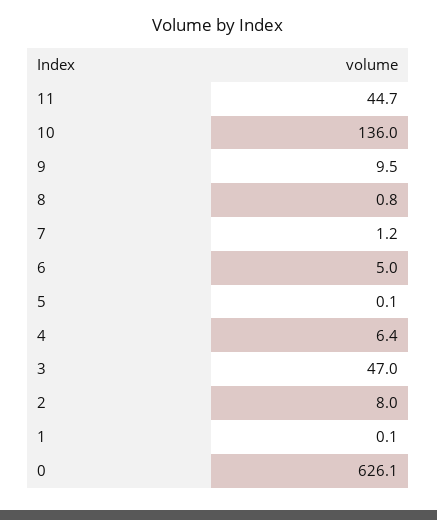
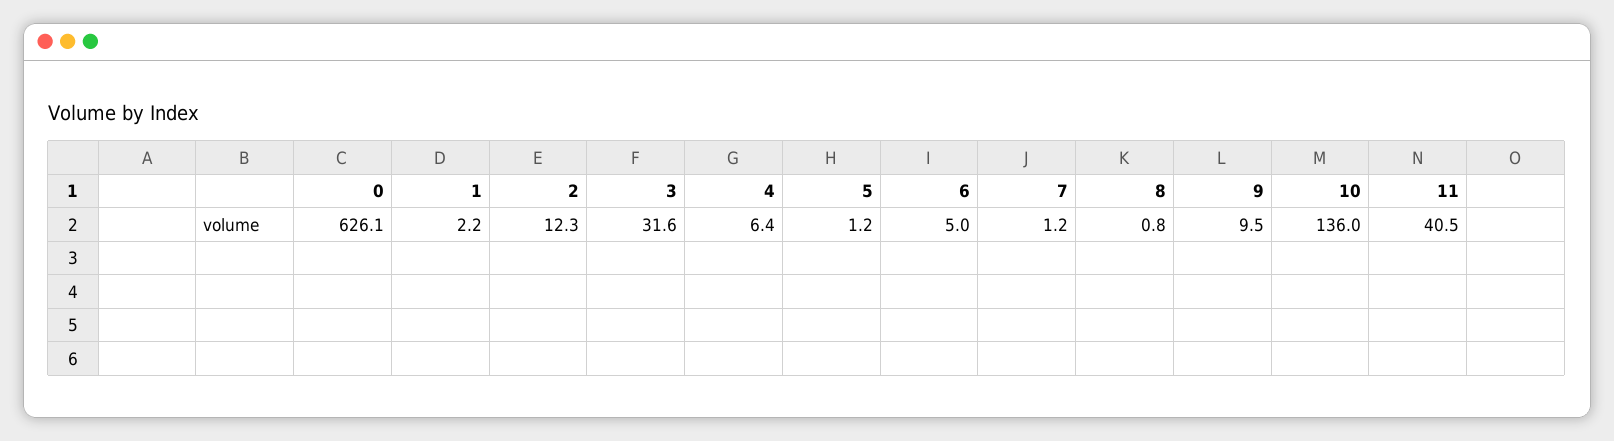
  {
-   "11": 44.7,
+   "11": 40.5,
    "10": 136,
    "9": 9.5,
    "8": 0.8,
    "7": 1.2,
    "6": 5,
-   "5": 0.1,
+   "5": 1.2,
    "4": 6.4,
-   "3": 47,
+   "3": 31.6,
-   "2": 8,
+   "2": 12.3,
-   "1": 0.1,
+   "1": 2.2,
    "0": 626.1
  }

